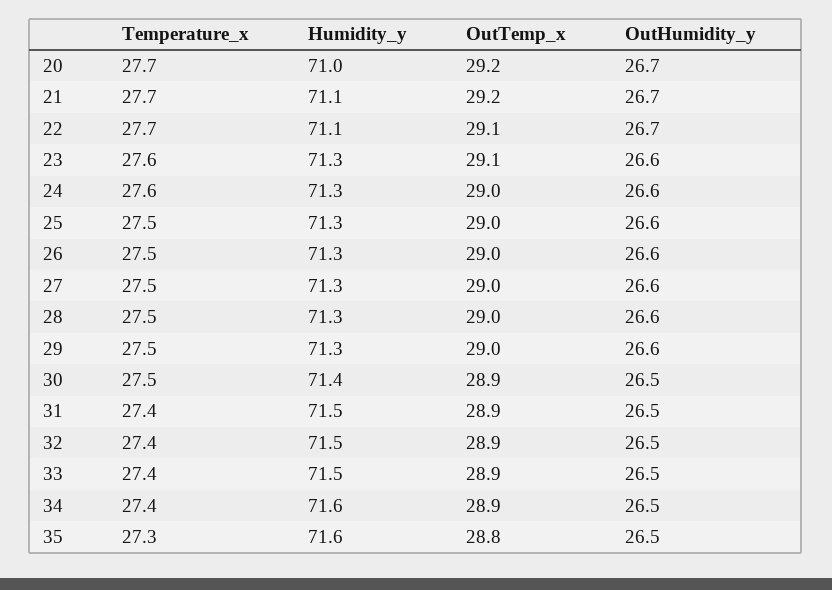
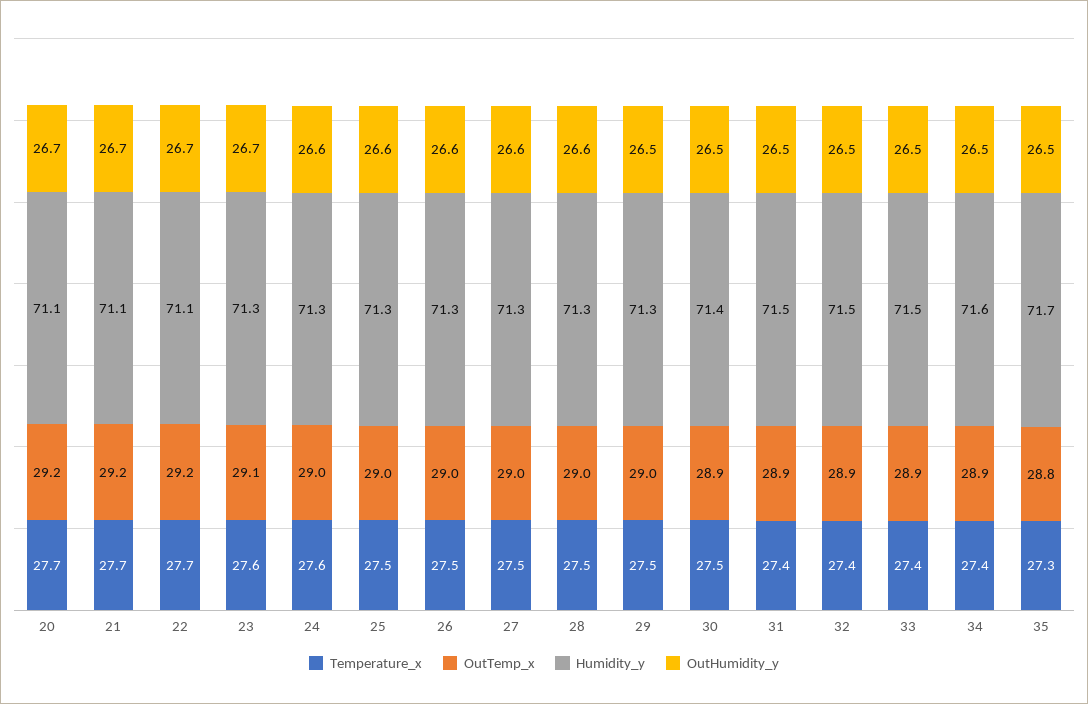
  {
    "Temperature_x": {
      "20": 27.7,
      "21": 27.7,
      "22": 27.7,
      "23": 27.6,
      "24": 27.6,
      "25": 27.5,
      "26": 27.5,
      "27": 27.5,
      "28": 27.5,
      "29": 27.5,
      "30": 27.5,
      "31": 27.4,
      "32": 27.4,
      "33": 27.4,
      "34": 27.4,
      "35": 27.3
    },
    "Humidity_y": {
-     "20": 71,
+     "20": 71.1,
      "21": 71.1,
      "22": 71.1,
      "23": 71.3,
      "24": 71.3,
      "25": 71.3,
      "26": 71.3,
      "27": 71.3,
      "28": 71.3,
      "29": 71.3,
      "30": 71.4,
      "31": 71.5,
      "32": 71.5,
      "33": 71.5,
      "34": 71.6,
-     "35": 71.6
+     "35": 71.7
    },
    "OutTemp_x": {
      "20": 29.2,
      "21": 29.2,
-     "22": 29.1,
+     "22": 29.2,
      "23": 29.1,
      "24": 29,
      "25": 29,
      "26": 29,
      "27": 29,
      "28": 29,
      "29": 29,
      "30": 28.9,
      "31": 28.9,
      "32": 28.9,
      "33": 28.9,
      "34": 28.9,
      "35": 28.8
    },
    "OutHumidity_y": {
      "20": 26.7,
      "21": 26.7,
      "22": 26.7,
-     "23": 26.6,
+     "23": 26.7,
      "24": 26.6,
      "25": 26.6,
      "26": 26.6,
      "27": 26.6,
      "28": 26.6,
-     "29": 26.6,
+     "29": 26.5,
      "30": 26.5,
      "31": 26.5,
      "32": 26.5,
      "33": 26.5,
      "34": 26.5,
      "35": 26.5
    }
  }

